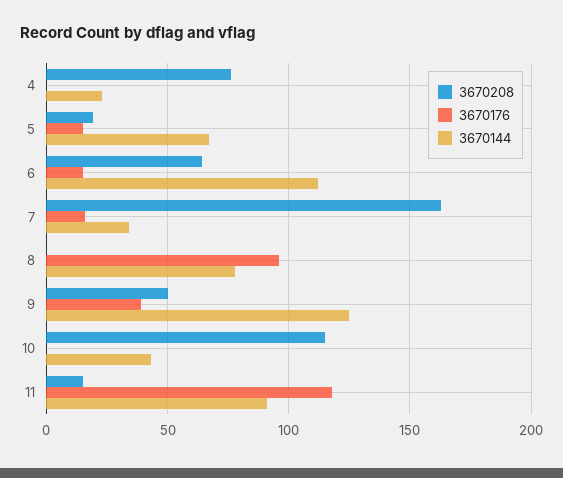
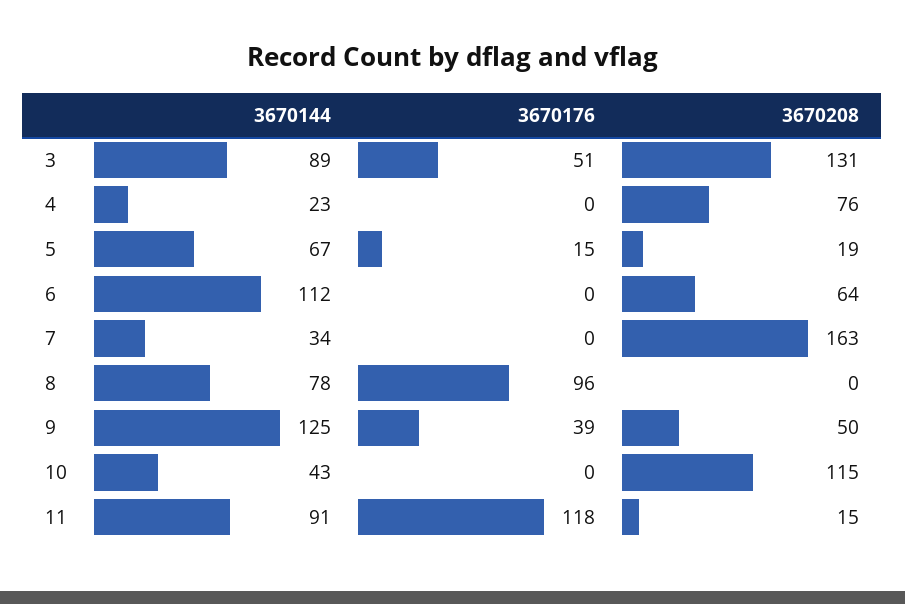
  {
    "3670208": {
      "4": 76,
      "5": 19,
      "6": 64,
      "7": 163,
      "8": 0,
      "9": 50,
      "10": 115,
-     "11": 15
+     "11": 15,
+     "3": 131
    },
    "3670176": {
      "4": 0,
      "5": 15,
-     "6": 15,
+     "6": 0,
-     "7": 15,
+     "7": 0,
      "8": 96,
      "9": 39,
      "10": 0,
-     "11": 118
+     "11": 118,
+     "3": 51
    },
    "3670144": {
      "4": 23,
      "5": 67,
      "6": 112,
      "7": 34,
      "8": 78,
      "9": 125,
      "10": 43,
-     "11": 91
+     "11": 91,
+     "3": 89
    }
  }

